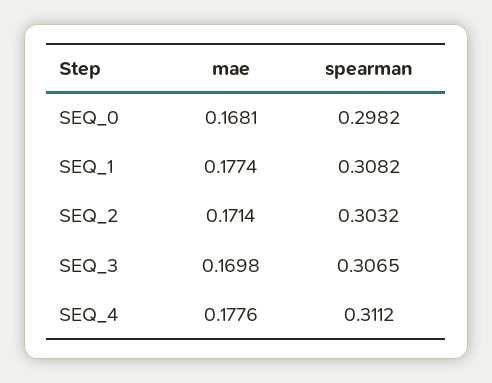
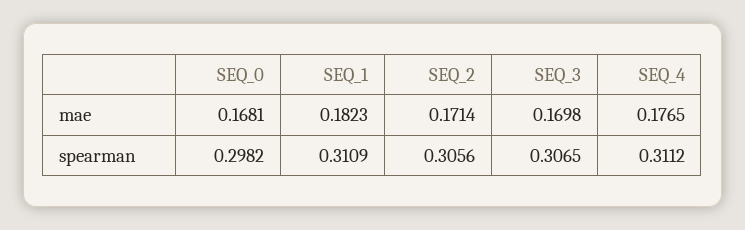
  {
    "mae": {
      "SEQ_0": 0.1681,
-     "SEQ_1": 0.1774,
+     "SEQ_1": 0.1823,
      "SEQ_2": 0.1714,
      "SEQ_3": 0.1698,
-     "SEQ_4": 0.1776
+     "SEQ_4": 0.1765
    },
    "spearman": {
      "SEQ_0": 0.2982,
-     "SEQ_1": 0.3082,
+     "SEQ_1": 0.3109,
-     "SEQ_2": 0.3032,
+     "SEQ_2": 0.3056,
      "SEQ_3": 0.3065,
      "SEQ_4": 0.3112
    }
  }

